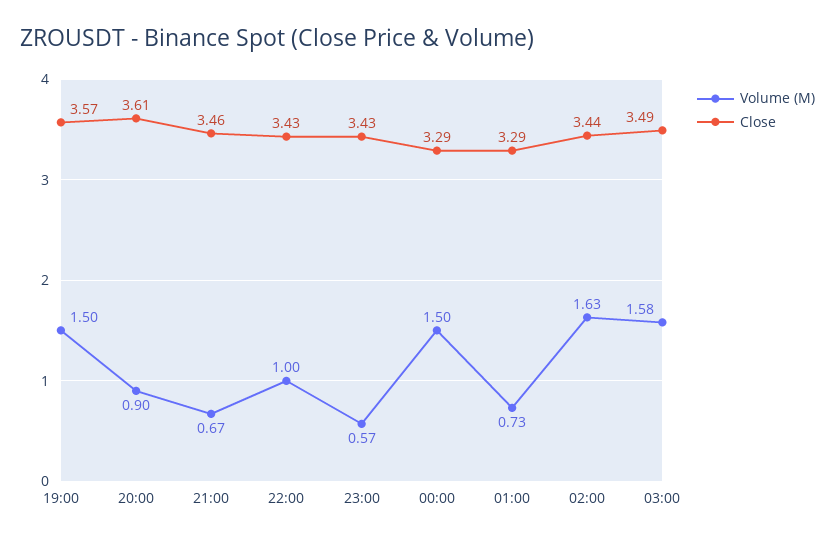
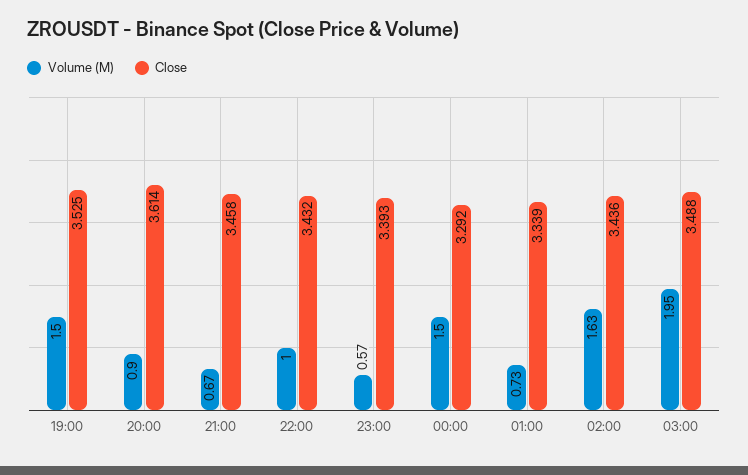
  {
    "Volume (M)": {
      "19:00": 1.5,
      "20:00": 0.9,
      "21:00": 0.67,
      "22:00": 1,
      "23:00": 0.57,
      "00:00": 1.5,
      "01:00": 0.73,
      "02:00": 1.63,
-     "03:00": 1.58
+     "03:00": 1.95
    },
    "Close": {
-     "19:00": 3.57,
+     "19:00": 3.525,
      "20:00": 3.614,
      "21:00": 3.458,
      "22:00": 3.432,
-     "23:00": 3.43,
+     "23:00": 3.393,
      "00:00": 3.292,
-     "01:00": 3.29,
+     "01:00": 3.339,
      "02:00": 3.436,
      "03:00": 3.488
    }
  }

